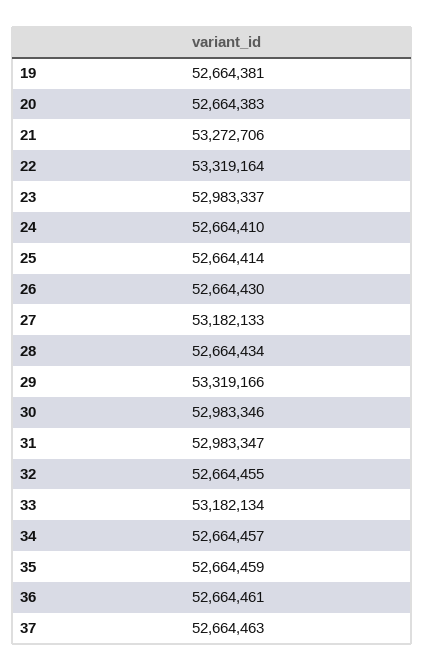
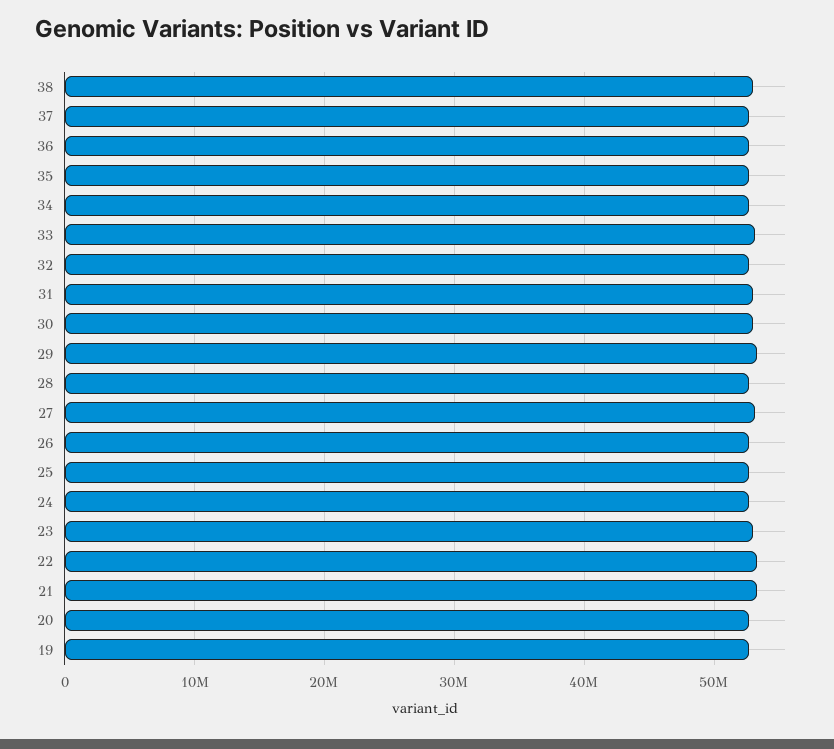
  {
    "19": 52664381,
    "20": 52664383,
    "21": 53272706,
    "22": 53319164,
    "23": 52983337,
    "24": 52664410,
    "25": 52664414,
    "26": 52664430,
    "27": 53182133,
    "28": 52664434,
    "29": 53319166,
    "30": 52983346,
    "31": 52983347,
    "32": 52664455,
    "33": 53182134,
    "34": 52664457,
    "35": 52664459,
    "36": 52664461,
-   "37": 52664463
+   "37": 52664463,
+   "38": 53000000
  }

